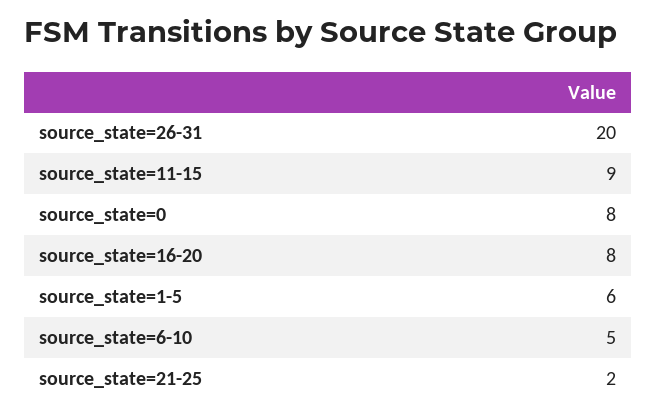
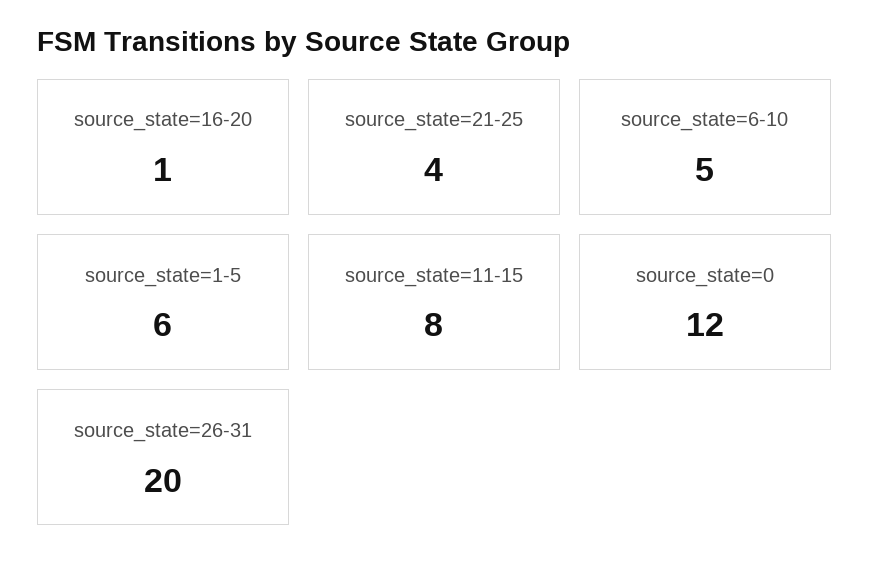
  {
    "source_state=26-31": 20,
-   "source_state=11-15": 9,
+   "source_state=11-15": 8,
-   "source_state=0": 8,
+   "source_state=0": 12,
-   "source_state=16-20": 8,
+   "source_state=16-20": 1,
    "source_state=1-5": 6,
    "source_state=6-10": 5,
-   "source_state=21-25": 2
+   "source_state=21-25": 4
  }

